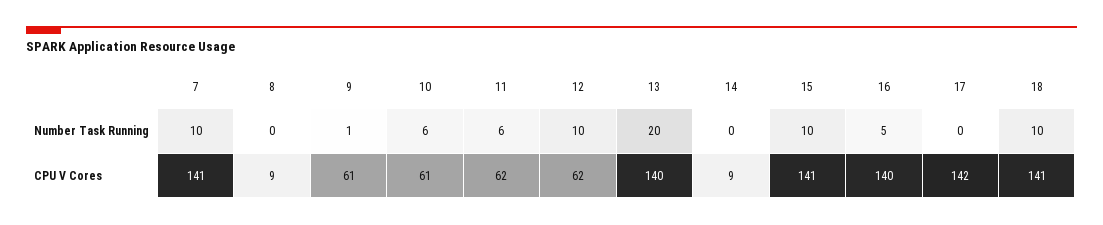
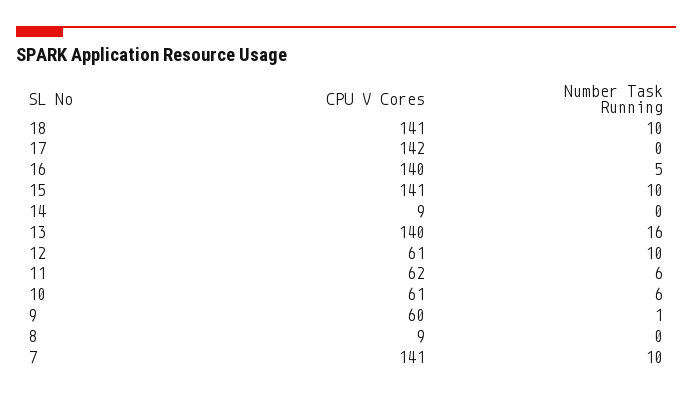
  {
    "7": {
      "Number Task Running": 10,
      "CPU V Cores": 141
    },
    "8": {
      "Number Task Running": 0,
      "CPU V Cores": 9
    },
    "9": {
      "Number Task Running": 1,
-     "CPU V Cores": 61
+     "CPU V Cores": 60
    },
    "10": {
      "Number Task Running": 6,
      "CPU V Cores": 61
    },
    "11": {
      "Number Task Running": 6,
      "CPU V Cores": 62
    },
    "12": {
      "Number Task Running": 10,
-     "CPU V Cores": 62
+     "CPU V Cores": 61
    },
    "13": {
-     "Number Task Running": 20,
+     "Number Task Running": 16,
      "CPU V Cores": 140
    },
    "14": {
      "Number Task Running": 0,
      "CPU V Cores": 9
    },
    "15": {
      "Number Task Running": 10,
      "CPU V Cores": 141
    },
    "16": {
      "Number Task Running": 5,
      "CPU V Cores": 140
    },
    "17": {
      "Number Task Running": 0,
      "CPU V Cores": 142
    },
    "18": {
      "Number Task Running": 10,
      "CPU V Cores": 141
    }
  }

